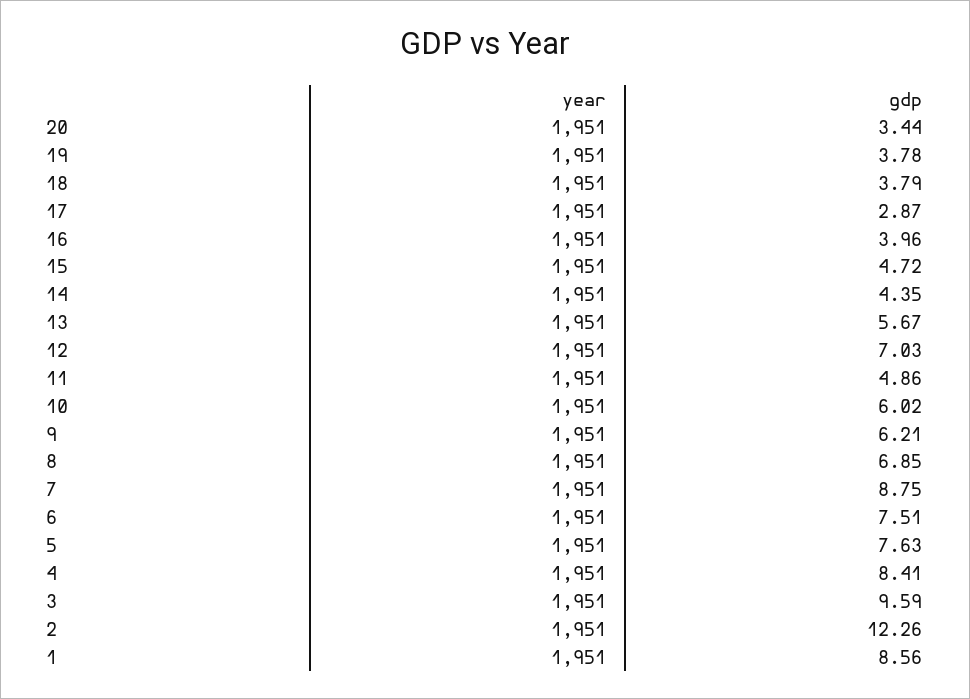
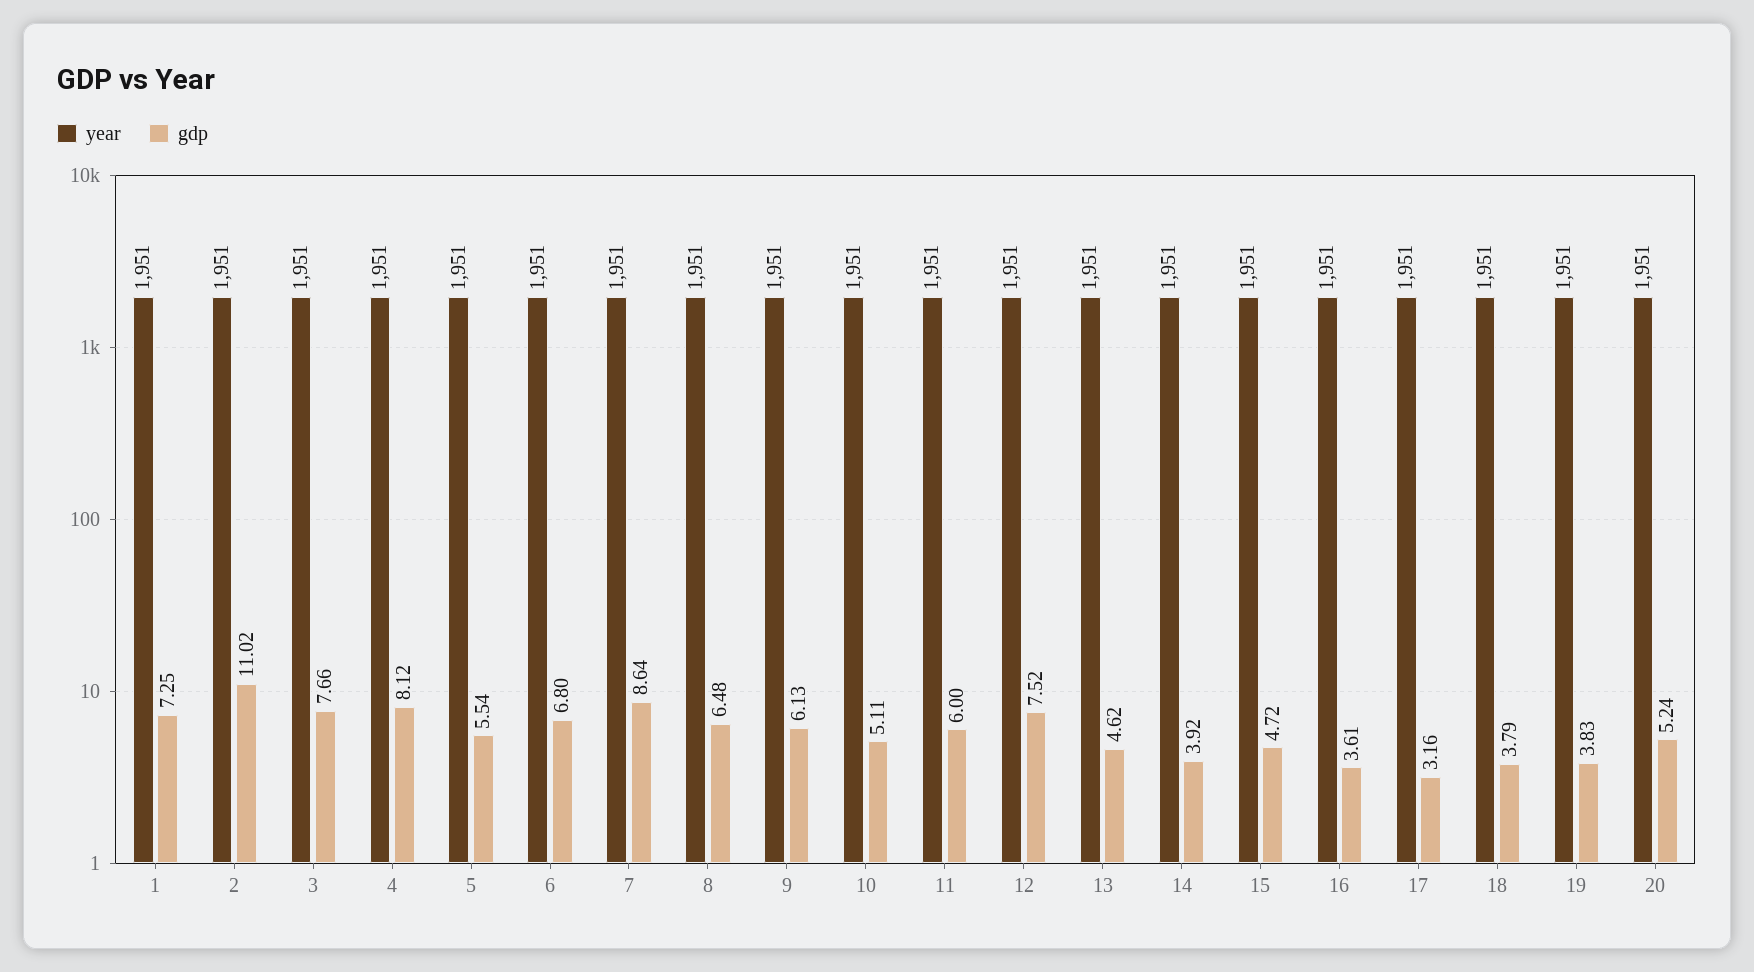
  {
    "year": {
      "20": 1951,
      "19": 1951,
      "18": 1951,
      "17": 1951,
      "16": 1951,
      "15": 1951,
      "14": 1951,
      "13": 1951,
      "12": 1951,
      "11": 1951,
      "10": 1951,
      "9": 1951,
      "8": 1951,
      "7": 1951,
      "6": 1951,
      "5": 1951,
      "4": 1951,
      "3": 1951,
      "2": 1951,
      "1": 1951
    },
    "gdp": {
-     "20": 3.44,
+     "20": 5.24,
-     "19": 3.78,
+     "19": 3.83,
      "18": 3.79,
-     "17": 2.87,
+     "17": 3.16,
-     "16": 3.96,
+     "16": 3.61,
      "15": 4.72,
-     "14": 4.35,
+     "14": 3.92,
-     "13": 5.67,
+     "13": 4.62,
-     "12": 7.03,
+     "12": 7.52,
-     "11": 4.86,
+     "11": 6,
-     "10": 6.02,
+     "10": 5.11,
-     "9": 6.21,
+     "9": 6.13,
-     "8": 6.85,
+     "8": 6.48,
-     "7": 8.75,
+     "7": 8.64,
-     "6": 7.51,
+     "6": 6.8,
-     "5": 7.63,
+     "5": 5.54,
-     "4": 8.41,
+     "4": 8.12,
-     "3": 9.59,
+     "3": 7.66,
-     "2": 12.26,
+     "2": 11.02,
-     "1": 8.56
+     "1": 7.25
    }
  }

